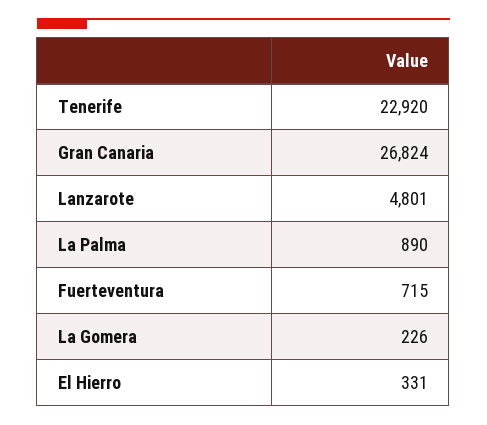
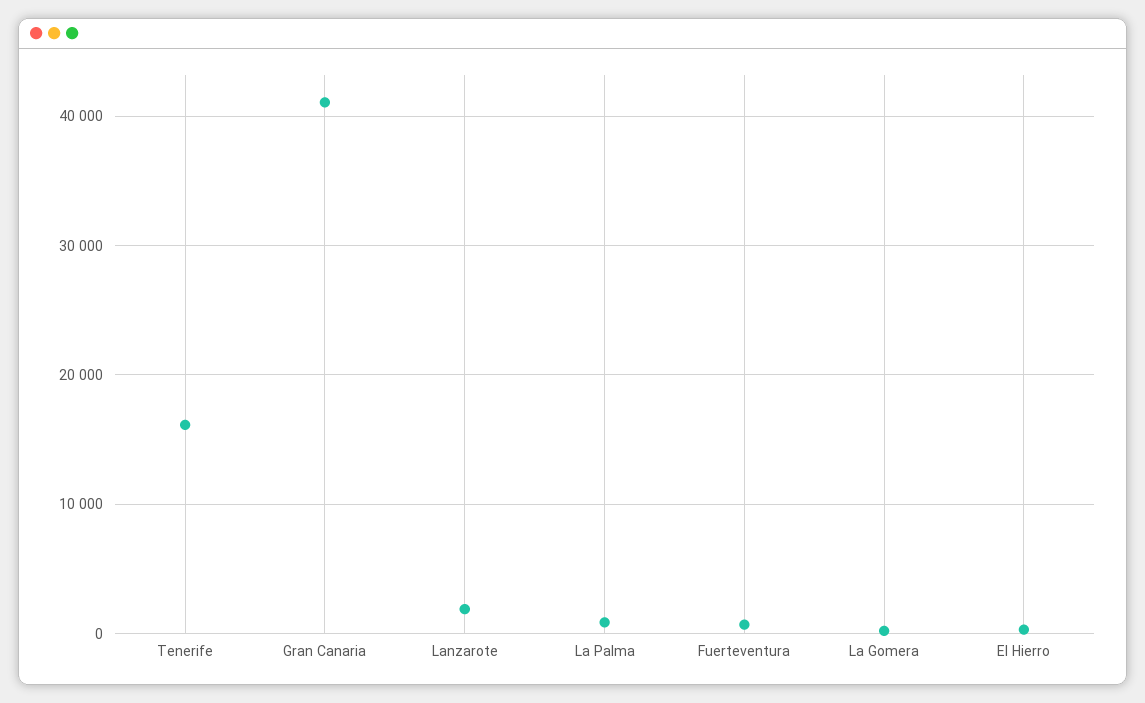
  {
-   "Tenerife": 22920,
+   "Tenerife": 16000,
-   "Gran Canaria": 26824,
+   "Gran Canaria": 41000,
-   "Lanzarote": 4801,
+   "Lanzarote": 2000,
    "La Palma": 890,
    "Fuerteventura": 715,
    "La Gomera": 226,
    "El Hierro": 331
  }

